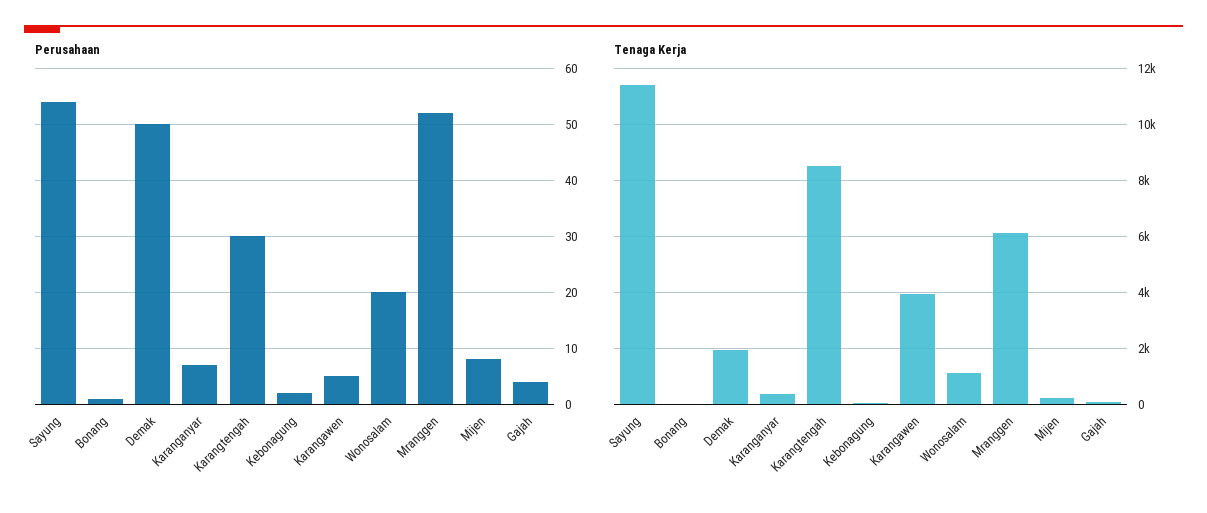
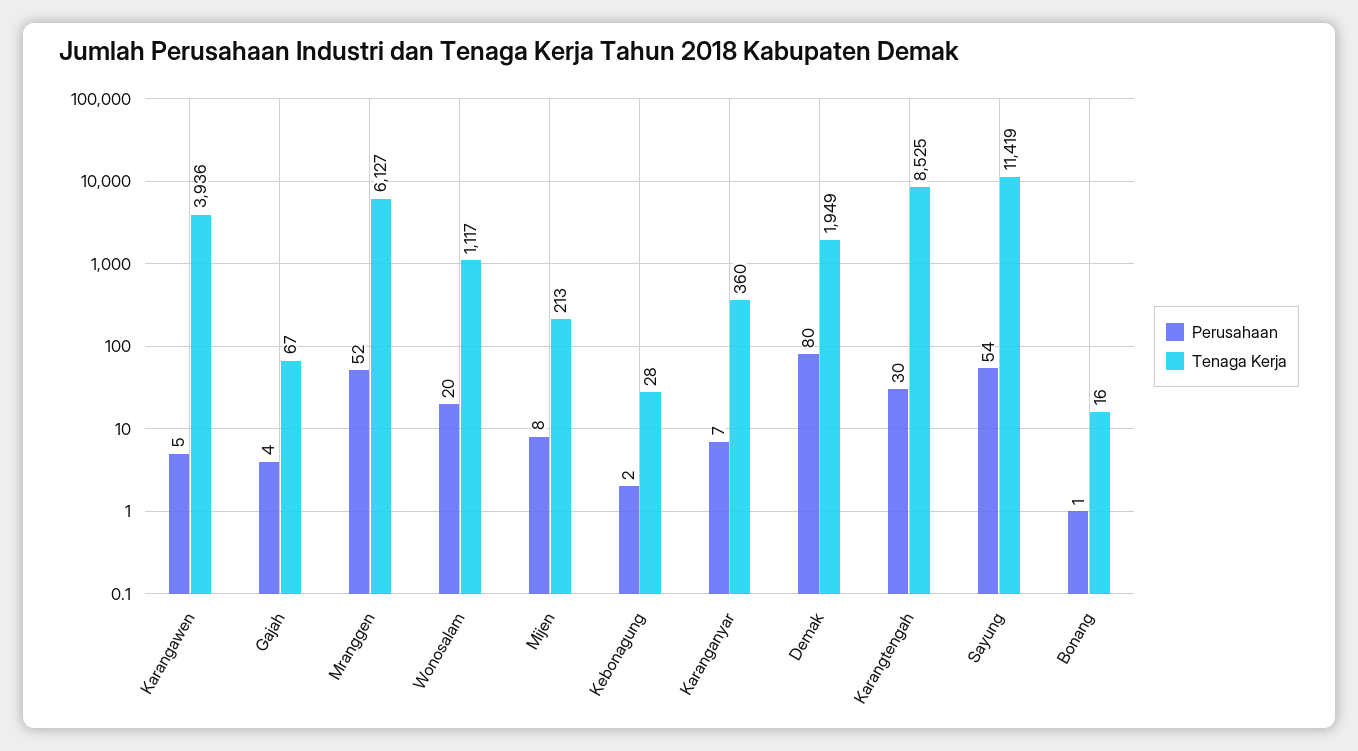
  {
    "Perusahaan": {
      "Sayung": 54,
      "Bonang": 1,
-     "Demak": 50,
+     "Demak": 80,
      "Karanganyar": 7,
      "Karangtengah": 30,
      "Kebonagung": 2,
      "Karangawen": 5,
      "Wonosalam": 20,
      "Mranggen": 52,
      "Mijen": 8,
      "Gajah": 4
    },
    "Tenaga Kerja": {
      "Sayung": 11419,
      "Bonang": 16,
      "Demak": 1949,
      "Karanganyar": 360,
      "Karangtengah": 8525,
      "Kebonagung": 28,
      "Karangawen": 3936,
      "Wonosalam": 1117,
      "Mranggen": 6127,
      "Mijen": 213,
      "Gajah": 67
    }
  }

